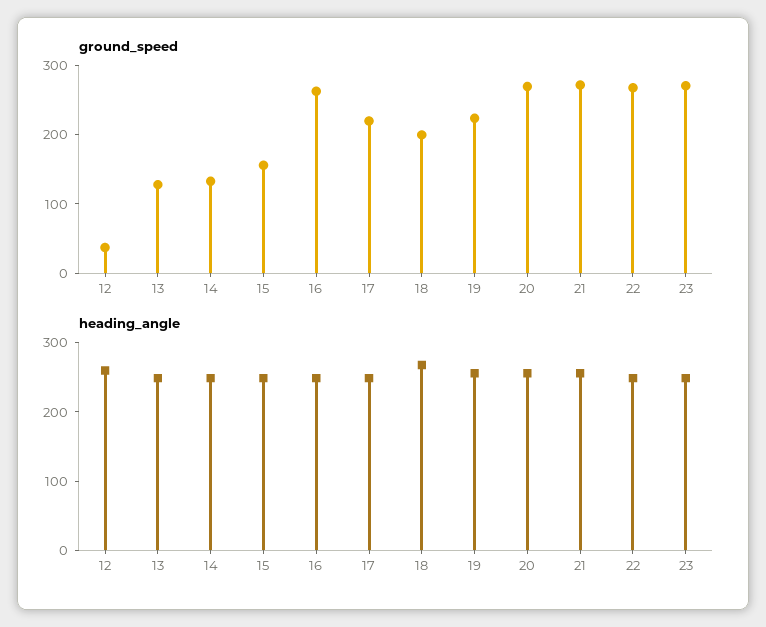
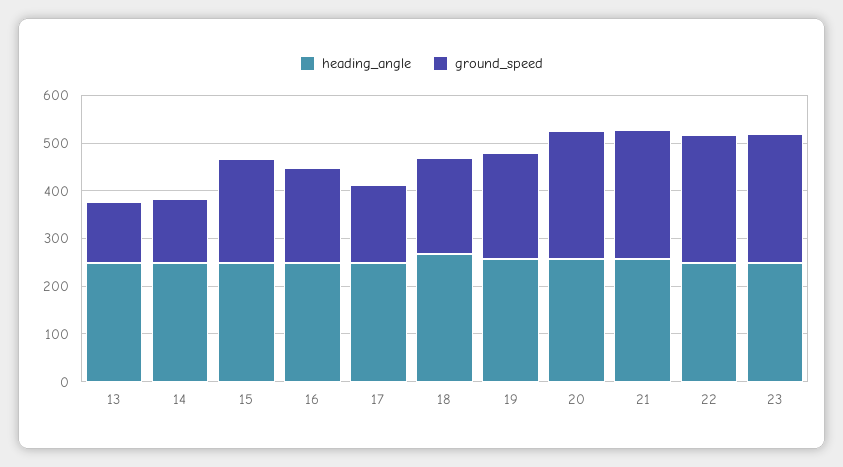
  {
    "ground_speed": {
-     "12": 40,
      "13": 120,
      "14": 140,
-     "15": 160,
+     "15": 220,
-     "16": 260,
+     "16": 200,
-     "17": 220,
+     "17": 160,
      "18": 200,
      "19": 220,
      "20": 280,
      "21": 280,
      "22": 260,
      "23": 280
    },
    "heading_angle": {
-     "12": 260,
      "13": 240,
      "14": 240,
      "15": 240,
      "16": 240,
      "17": 240,
      "18": 260,
      "19": 260,
      "20": 260,
      "21": 260,
      "22": 240,
      "23": 240
    }
  }

